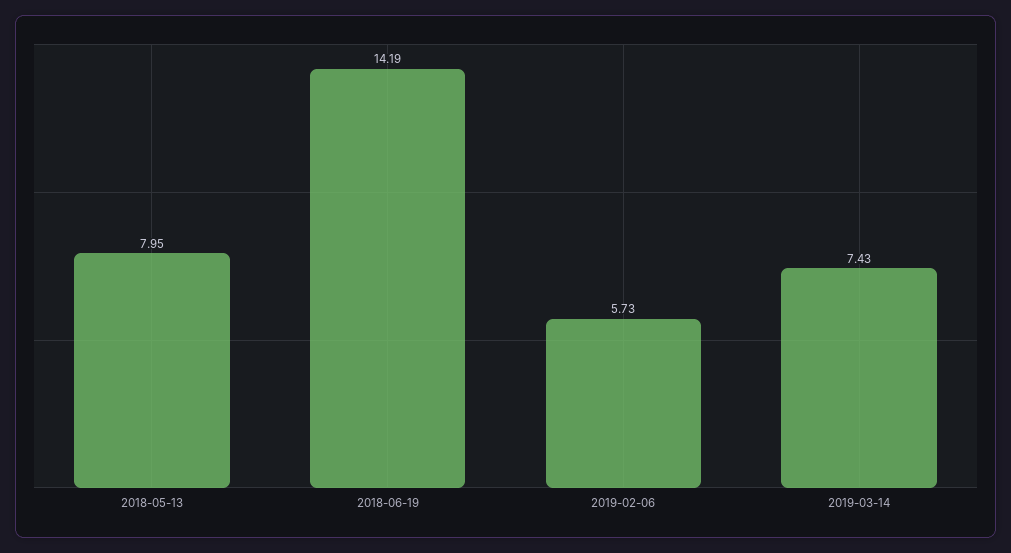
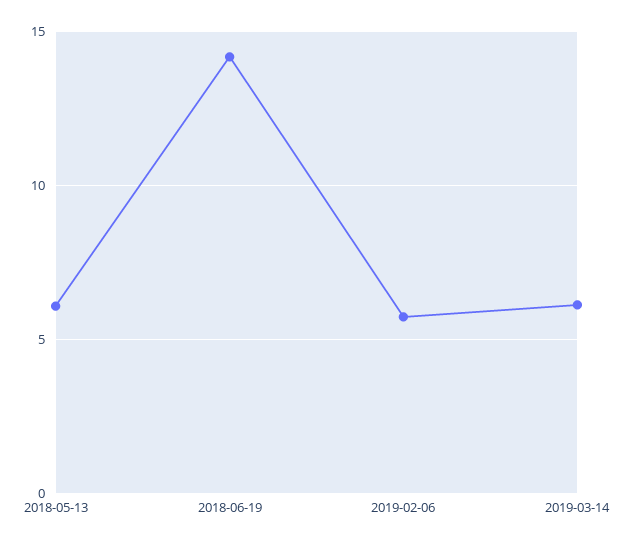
  {
-   "2018-05-13": 7.95,
+   "2018-05-13": 6,
    "2018-06-19": 14.19,
    "2019-02-06": 5.73,
-   "2019-03-14": 7.43
+   "2019-03-14": 6
  }

